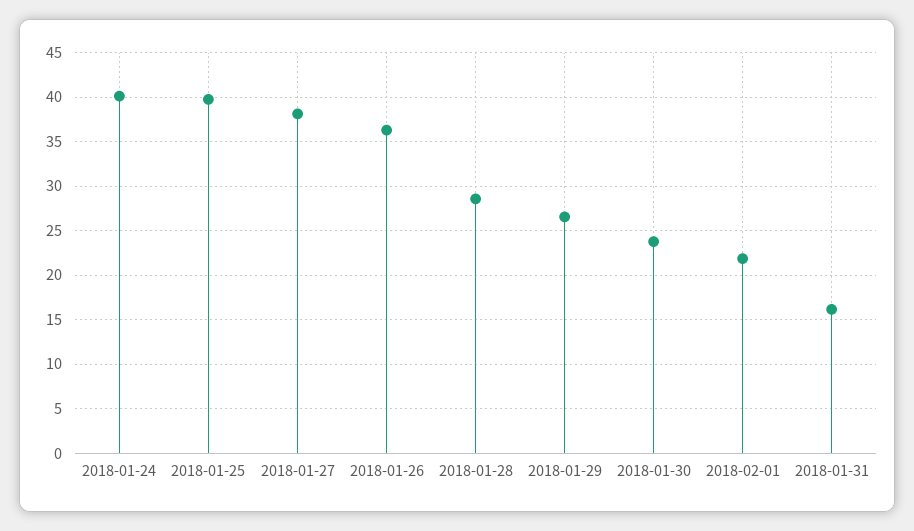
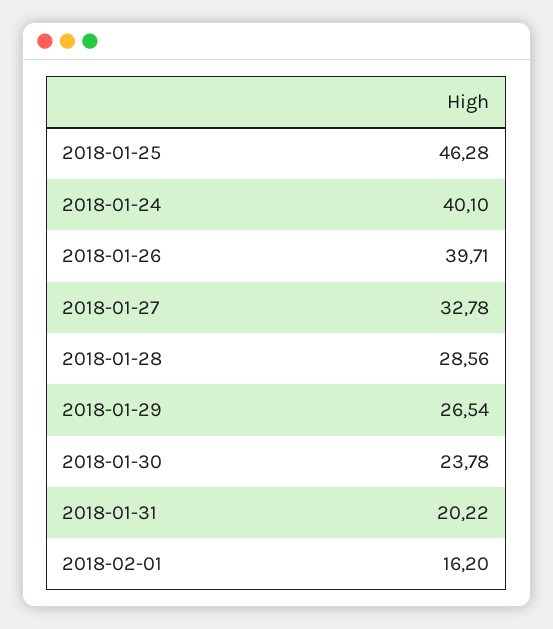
  {
    "2018-01-24": 40.1,
-   "2018-01-25": 40,
+   "2018-01-25": 46.28,
-   "2018-01-27": 38,
+   "2018-01-27": 32.78,
-   "2018-01-26": 36,
+   "2018-01-26": 39.71,
    "2018-01-28": 28.56,
    "2018-01-29": 26.54,
    "2018-01-30": 23.78,
-   "2018-02-01": 22,
+   "2018-02-01": 16.2,
-   "2018-01-31": 16
+   "2018-01-31": 20.22
  }

